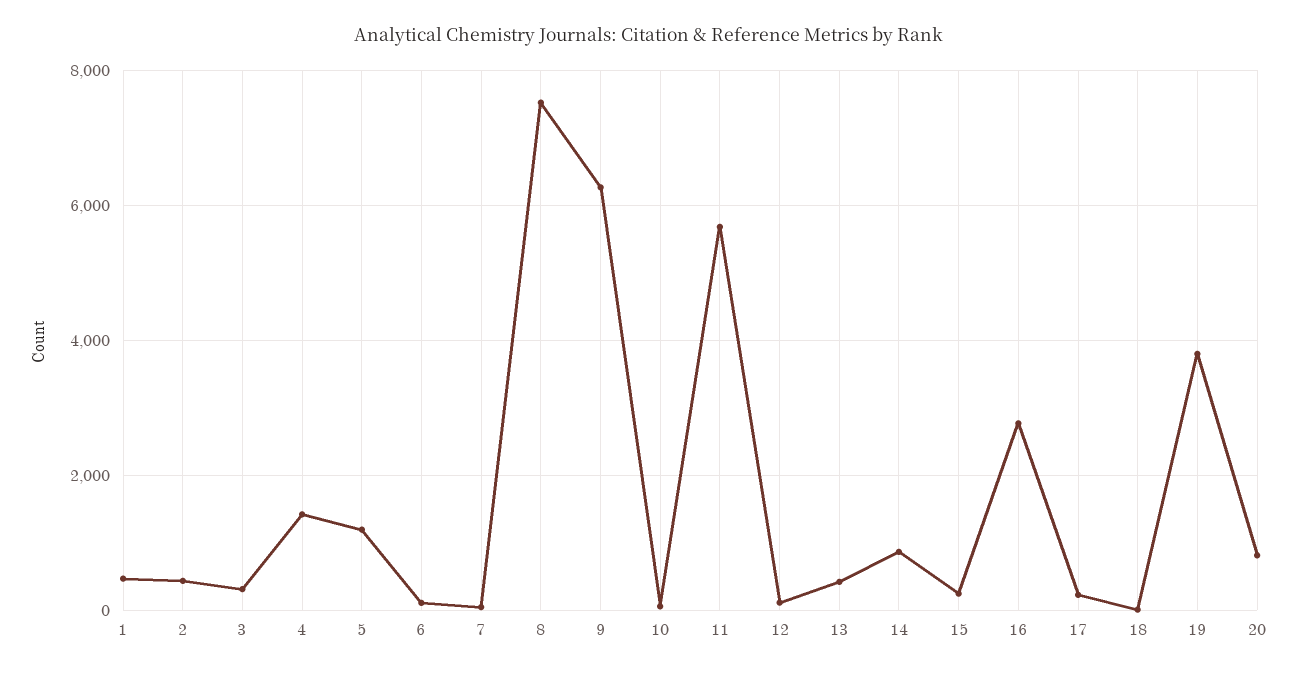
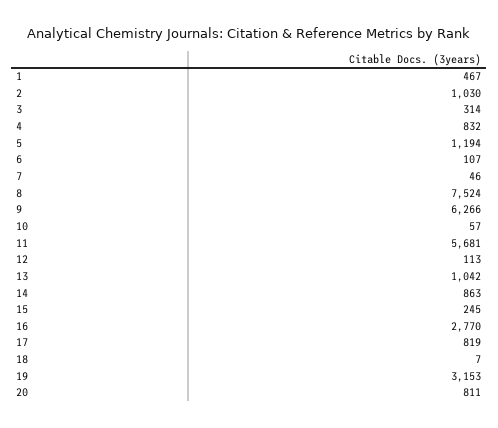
  {
    "1": 467,
-   "2": 400,
+   "2": 1030,
    "3": 314,
-   "4": 1400,
+   "4": 832,
    "5": 1194,
    "6": 107,
    "7": 46,
    "8": 7524,
    "9": 6266,
    "10": 57,
    "11": 5681,
    "12": 113,
-   "13": 400,
+   "13": 1042,
    "14": 863,
    "15": 245,
    "16": 2770,
-   "17": 200,
+   "17": 819,
    "18": 7,
-   "19": 3800,
+   "19": 3153,
    "20": 811
  }

